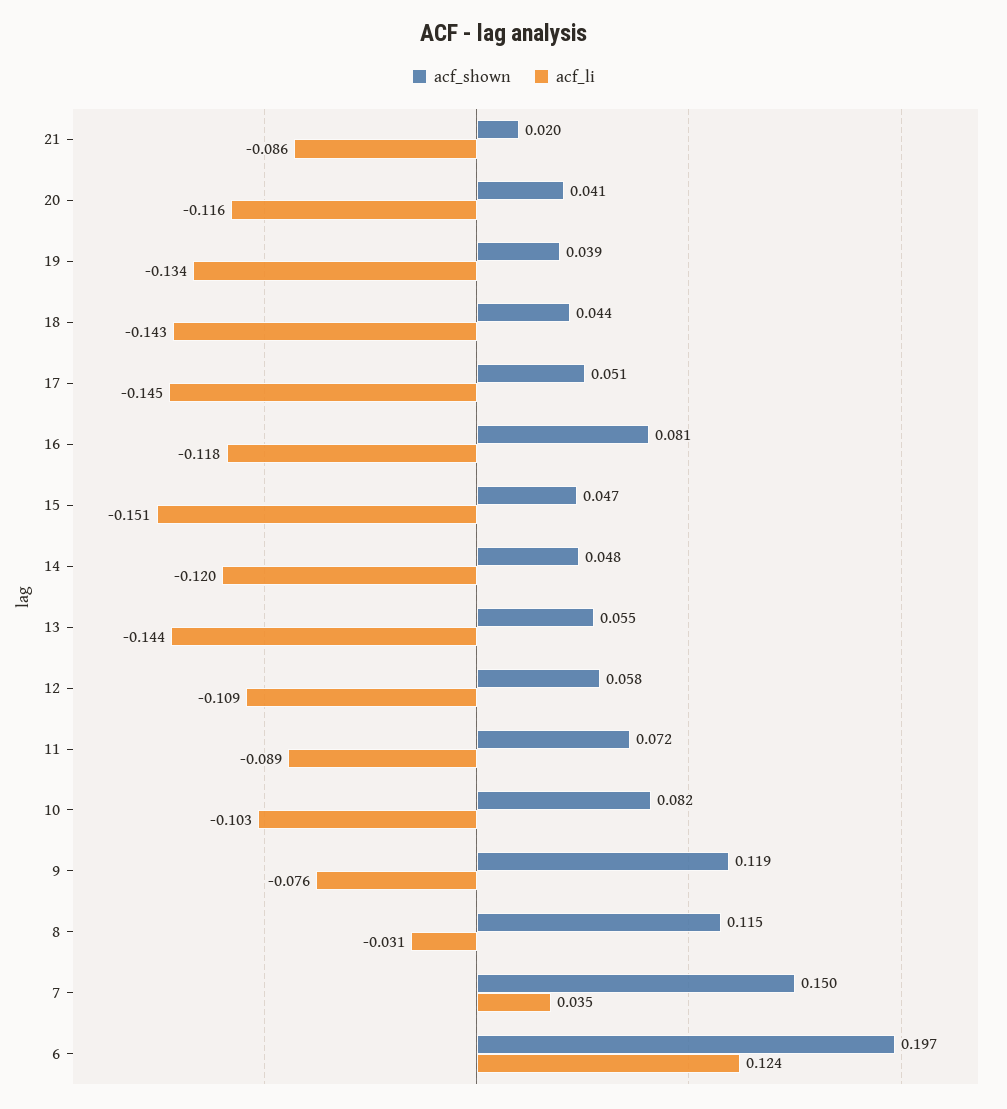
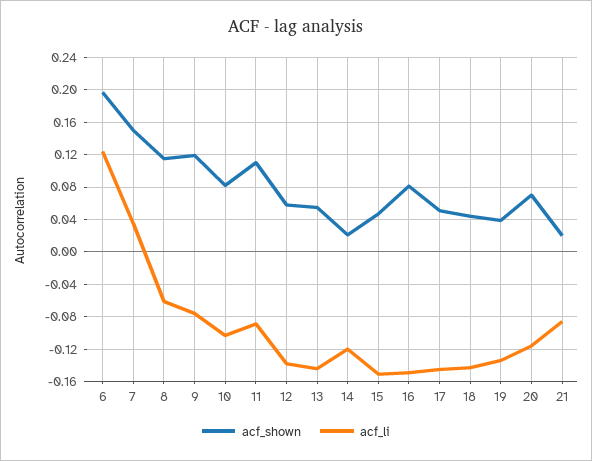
  {
    "acf_shown": {
      "21": 0.02,
-     "20": 0.041,
+     "20": 0.07,
      "19": 0.039,
      "18": 0.044,
      "17": 0.051,
      "16": 0.081,
      "15": 0.047,
-     "14": 0.048,
+     "14": 0.02,
      "13": 0.055,
      "12": 0.058,
-     "11": 0.072,
+     "11": 0.11,
      "10": 0.082,
      "9": 0.119,
      "8": 0.115,
      "7": 0.15,
      "6": 0.197
    },
    "acf_li": {
      "21": -0.086,
      "20": -0.116,
      "19": -0.134,
      "18": -0.143,
      "17": -0.145,
-     "16": -0.118,
+     "16": -0.15,
      "15": -0.151,
      "14": -0.12,
      "13": -0.144,
-     "12": -0.109,
+     "12": -0.14,
      "11": -0.089,
      "10": -0.103,
      "9": -0.076,
-     "8": -0.031,
+     "8": -0.06,
      "7": 0.035,
      "6": 0.124
    }
  }

